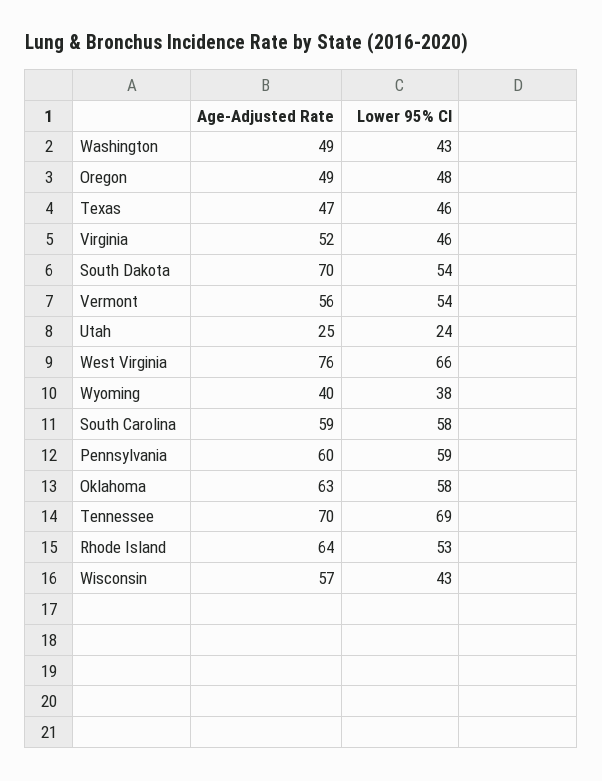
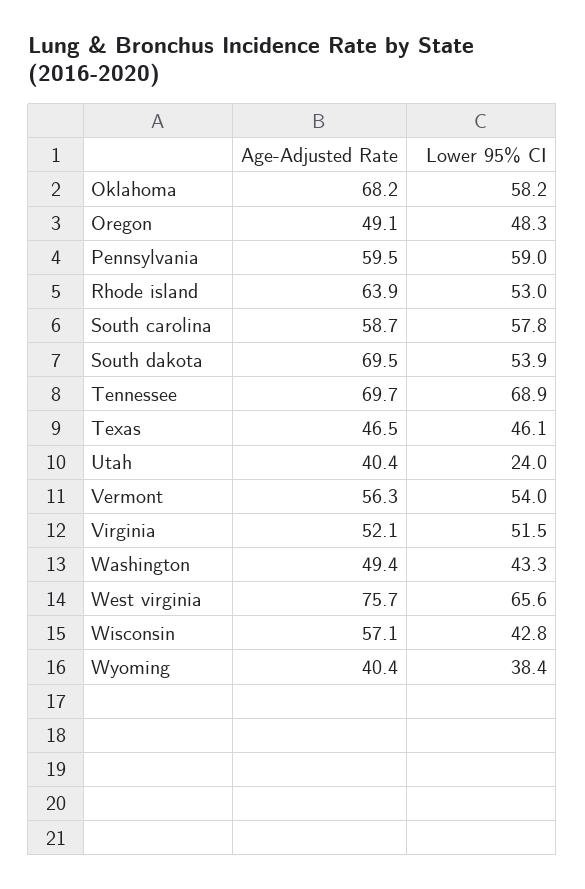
  {
    "Age-Adjusted Rate": {
      "Washington": 49.4,
      "Oregon": 49.1,
      "Texas": 46.5,
      "Virginia": 52.1,
      "South Dakota": 69.5,
      "Vermont": 56.3,
-     "Utah": 25,
+     "Utah": 40.4,
      "West Virginia": 75.7,
      "Wyoming": 40.4,
      "South Carolina": 58.7,
      "Pennsylvania": 59.5,
-     "Oklahoma": 63,
+     "Oklahoma": 68.2,
      "Tennessee": 69.7,
      "Rhode Island": 63.9,
      "Wisconsin": 57.1
    },
    "Lower 95% CI": {
      "Washington": 43.3,
      "Oregon": 48.3,
      "Texas": 46.1,
-     "Virginia": 46,
+     "Virginia": 51.5,
      "South Dakota": 53.9,
      "Vermont": 54,
      "Utah": 24,
      "West Virginia": 65.6,
      "Wyoming": 38.4,
      "South Carolina": 57.8,
      "Pennsylvania": 59,
      "Oklahoma": 58.2,
      "Tennessee": 68.9,
      "Rhode Island": 53,
      "Wisconsin": 42.8
    }
  }

